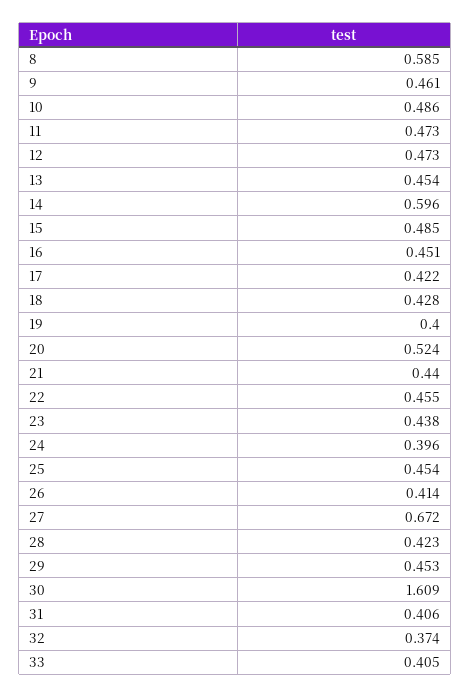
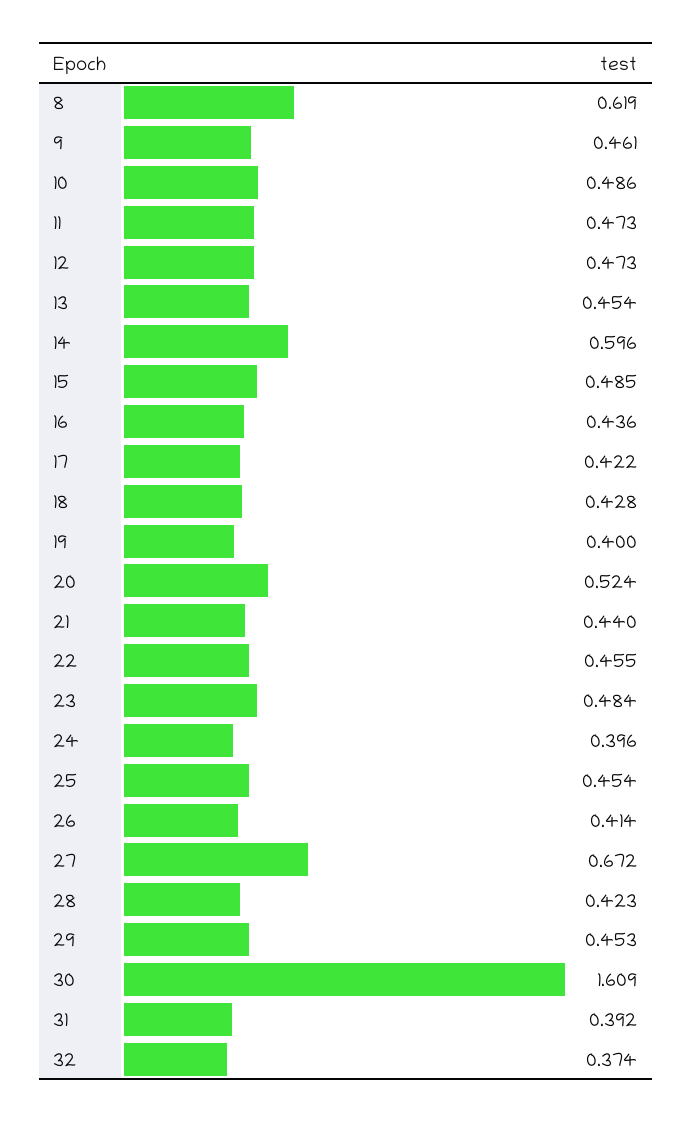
  {
-   "8": 0.585,
+   "8": 0.619,
    "9": 0.461,
    "10": 0.486,
    "11": 0.473,
    "12": 0.473,
    "13": 0.454,
    "14": 0.596,
    "15": 0.485,
-   "16": 0.451,
+   "16": 0.436,
    "17": 0.422,
    "18": 0.428,
    "19": 0.4,
    "20": 0.524,
    "21": 0.44,
    "22": 0.455,
-   "23": 0.438,
+   "23": 0.484,
    "24": 0.396,
    "25": 0.454,
    "26": 0.414,
    "27": 0.672,
    "28": 0.423,
    "29": 0.453,
    "30": 1.609,
-   "31": 0.406,
+   "31": 0.392,
-   "32": 0.374,
+   "32": 0.374
-   "33": 0.405
  }

